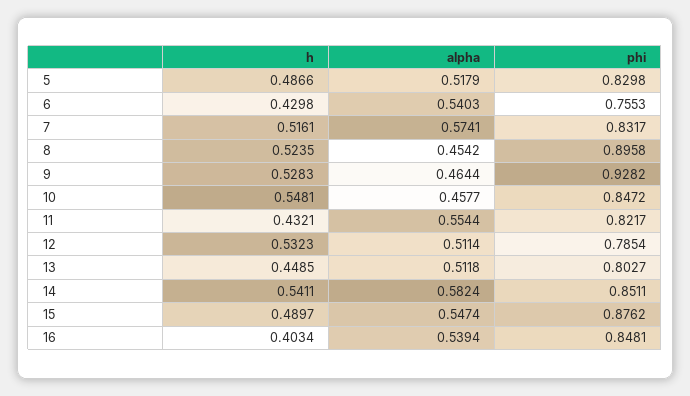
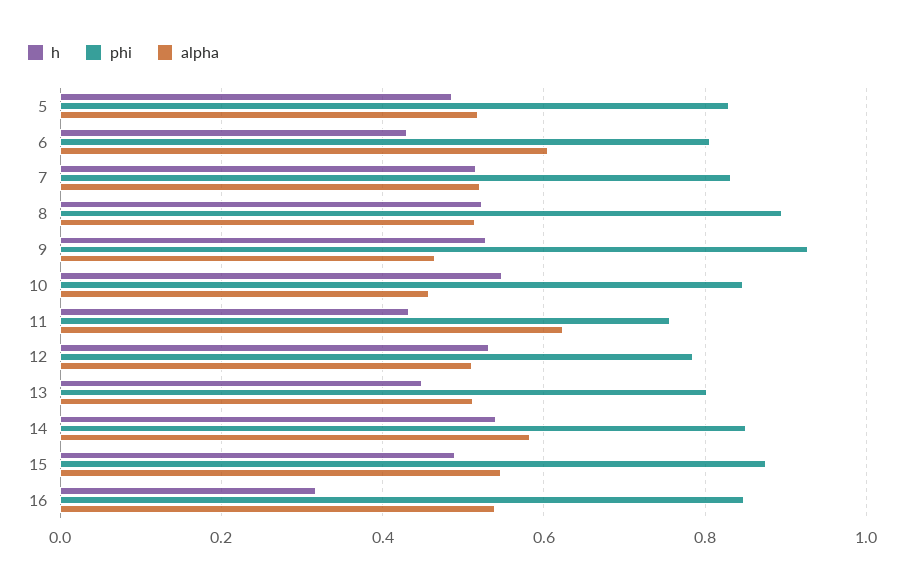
  {
    "h": {
      "5": 0.4866,
      "6": 0.4298,
      "7": 0.5161,
      "8": 0.5235,
      "9": 0.5283,
      "10": 0.5481,
      "11": 0.4321,
      "12": 0.5323,
      "13": 0.4485,
      "14": 0.5411,
      "15": 0.4897,
-     "16": 0.4034
+     "16": 0.32
    },
    "alpha": {
      "5": 0.5179,
-     "6": 0.5403,
+     "6": 0.6,
-     "7": 0.5741,
+     "7": 0.52,
-     "8": 0.4542,
+     "8": 0.52,
      "9": 0.4644,
      "10": 0.4577,
-     "11": 0.5544,
+     "11": 0.62,
      "12": 0.5114,
      "13": 0.5118,
      "14": 0.5824,
      "15": 0.5474,
      "16": 0.5394
    },
    "phi": {
      "5": 0.8298,
-     "6": 0.7553,
+     "6": 0.8,
      "7": 0.8317,
      "8": 0.8958,
      "9": 0.9282,
      "10": 0.8472,
-     "11": 0.8217,
+     "11": 0.76,
      "12": 0.7854,
      "13": 0.8027,
      "14": 0.8511,
      "15": 0.8762,
      "16": 0.8481
    }
  }

